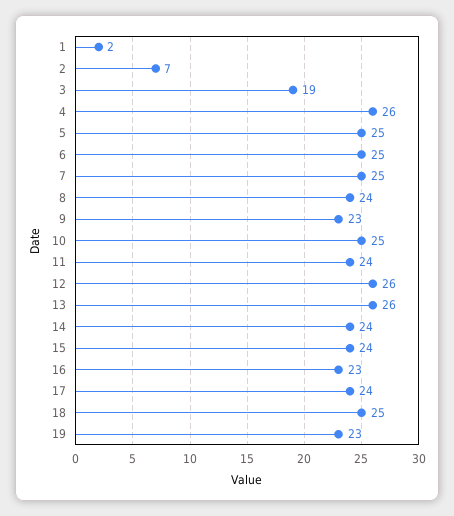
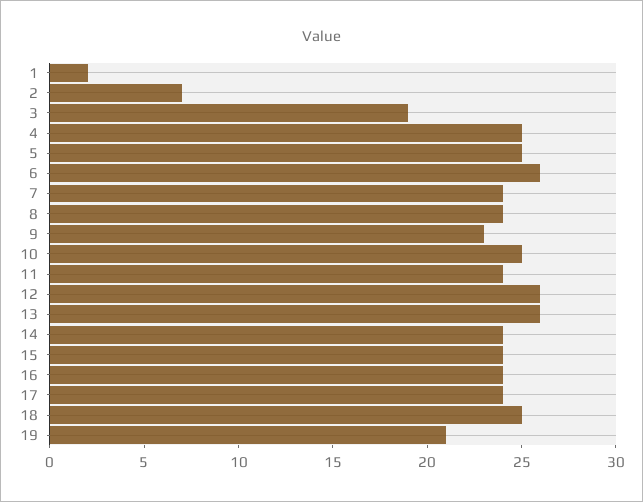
  {
    "1": 2,
    "2": 7,
    "3": 19,
-   "4": 26,
+   "4": 25,
    "5": 25,
-   "6": 25,
+   "6": 26,
-   "7": 25,
+   "7": 24,
    "8": 24,
    "9": 23,
    "10": 25,
    "11": 24,
    "12": 26,
    "13": 26,
    "14": 24,
    "15": 24,
-   "16": 23,
+   "16": 24,
    "17": 24,
    "18": 25,
-   "19": 23
+   "19": 21
  }

